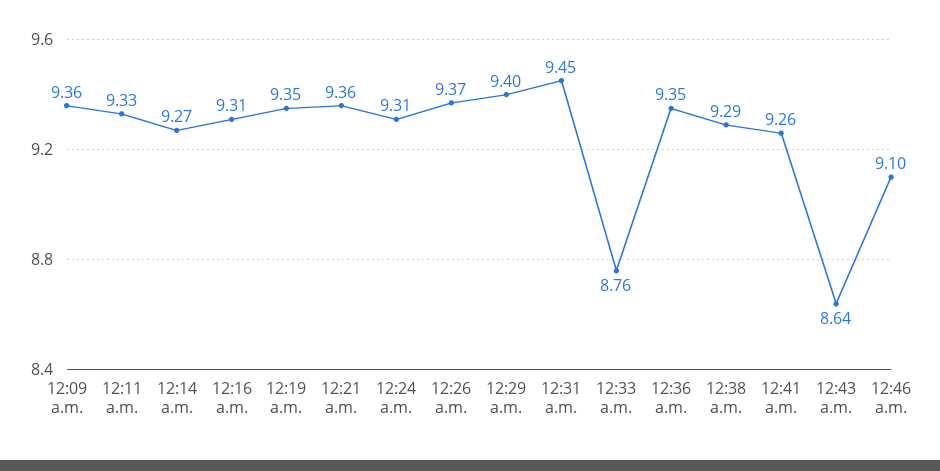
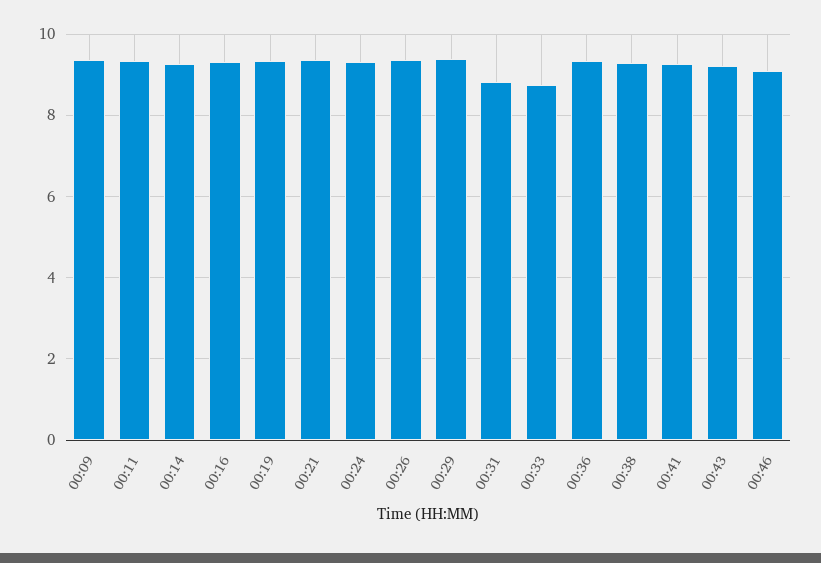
  {
    "12:09 a.m.": 9.36,
    "12:11 a.m.": 9.33,
    "12:14 a.m.": 9.27,
    "12:16 a.m.": 9.31,
    "12:19 a.m.": 9.35,
    "12:21 a.m.": 9.36,
    "12:24 a.m.": 9.31,
    "12:26 a.m.": 9.37,
    "12:29 a.m.": 9.4,
-   "12:31 a.m.": 9.45,
+   "12:31 a.m.": 8.8,
    "12:33 a.m.": 8.76,
    "12:36 a.m.": 9.35,
    "12:38 a.m.": 9.29,
    "12:41 a.m.": 9.26,
-   "12:43 a.m.": 8.64,
+   "12:43 a.m.": 9.2,
    "12:46 a.m.": 9.1
  }

